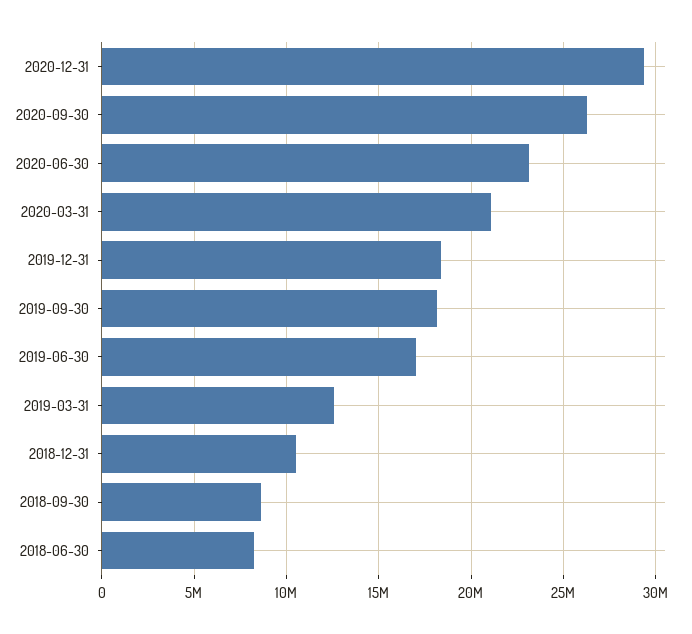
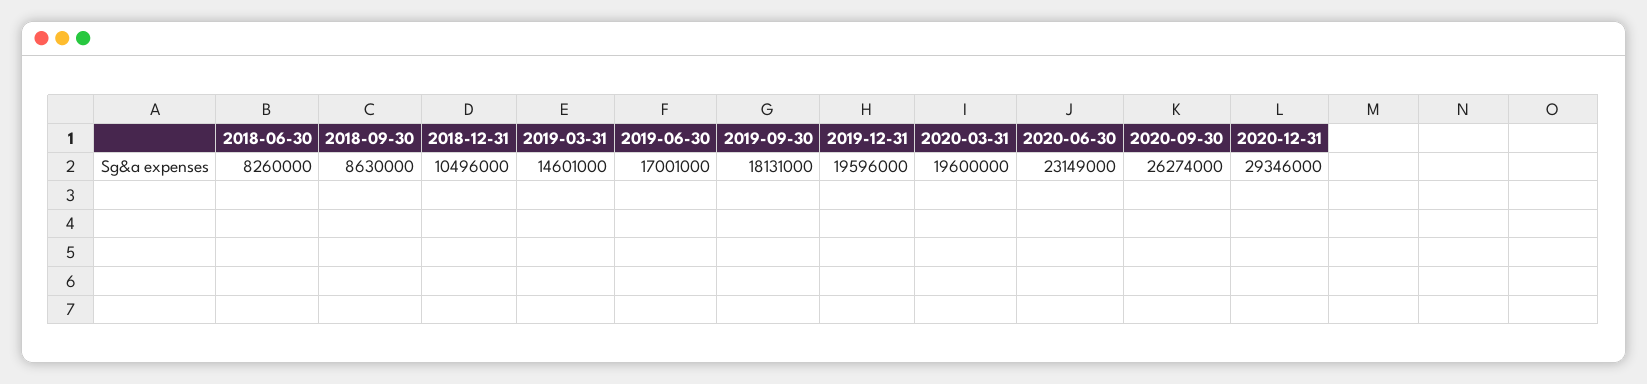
  {
    "2020-12-31": 29346000,
    "2020-09-30": 26274000,
    "2020-06-30": 23149000,
-   "2020-03-31": 21000000,
+   "2020-03-31": 19600000,
-   "2019-12-31": 18500000,
+   "2019-12-31": 19596000,
    "2019-09-30": 18131000,
    "2019-06-30": 17001000,
-   "2019-03-31": 12500000,
+   "2019-03-31": 14601000,
    "2018-12-31": 10496000,
    "2018-09-30": 8630000,
    "2018-06-30": 8260000
  }

